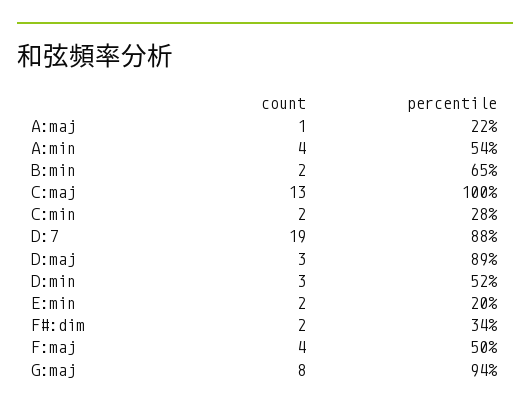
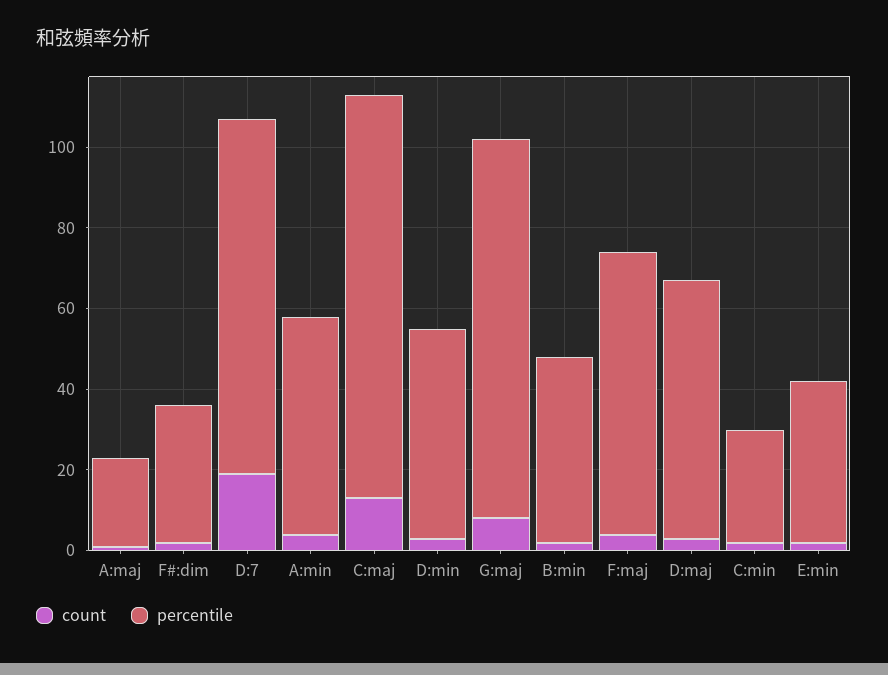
  {
    "count": {
      "A:maj": 1,
      "A:min": 4,
      "B:min": 2,
      "C:maj": 13,
      "C:min": 2,
      "D:7": 19,
      "D:maj": 3,
      "D:min": 3,
      "E:min": 2,
      "F#:dim": 2,
      "F:maj": 4,
      "G:maj": 8
    },
    "percentile": {
      "A:maj": 22,
      "A:min": 54,
-     "B:min": 65,
+     "B:min": 45,
      "C:maj": 100,
      "C:min": 28,
      "D:7": 88,
-     "D:maj": 89,
+     "D:maj": 65,
      "D:min": 52,
-     "E:min": 20,
+     "E:min": 40,
      "F#:dim": 34,
-     "F:maj": 50,
+     "F:maj": 70,
      "G:maj": 94
    }
  }

